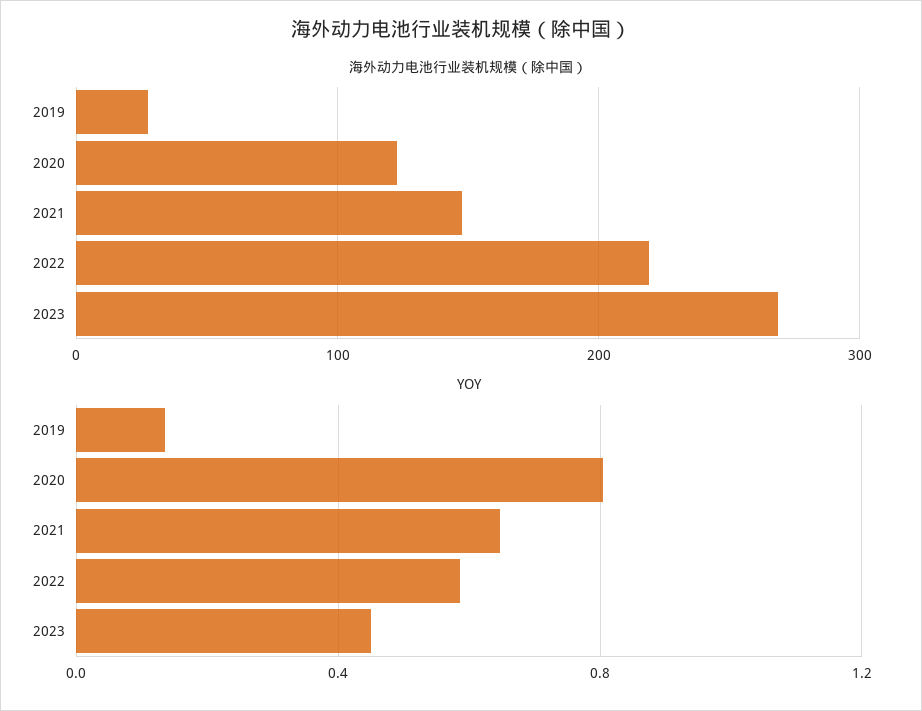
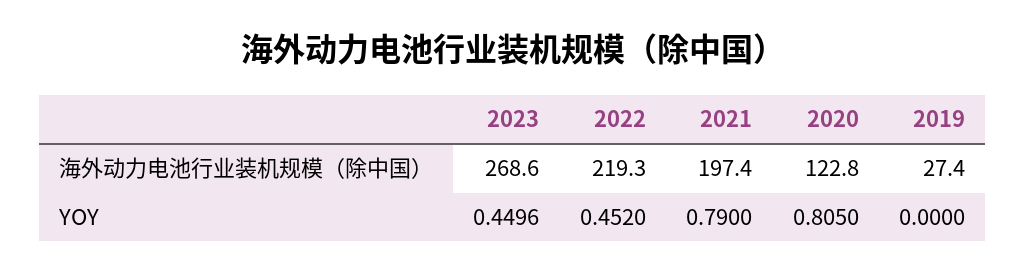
  {
    "海外动力电池行业装机规模（除中国）": {
      "2019": 27.4,
      "2020": 122.8,
-     "2021": 150,
+     "2021": 197.4,
      "2022": 219.3,
      "2023": 268.6
    },
    "YOY": {
-     "2019": 0.15,
+     "2019": 0,
      "2020": 0.805,
-     "2021": 0.65,
+     "2021": 0.79,
-     "2022": 0.6,
+     "2022": 0.452,
      "2023": 0.4496
    }
  }

